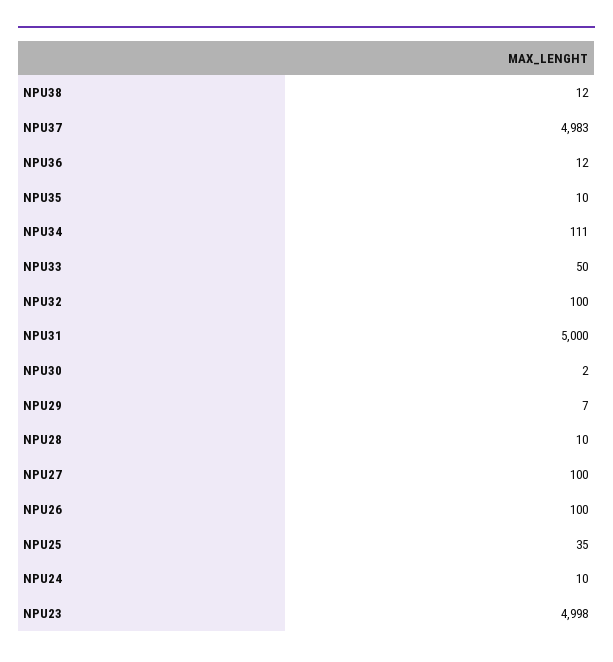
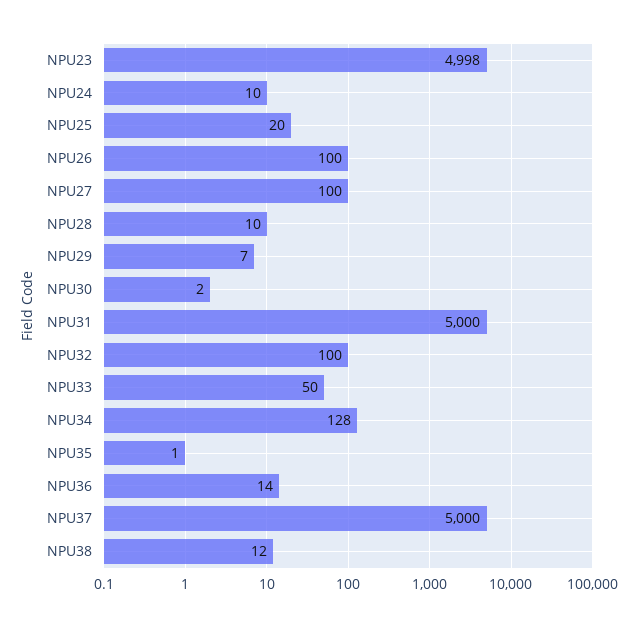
  {
    "NPU38": 12,
-   "NPU37": 4983,
+   "NPU37": 5000,
-   "NPU36": 12,
+   "NPU36": 14,
-   "NPU35": 10,
+   "NPU35": 1,
-   "NPU34": 111,
+   "NPU34": 128,
    "NPU33": 50,
    "NPU32": 100,
    "NPU31": 5000,
    "NPU30": 2,
    "NPU29": 7,
    "NPU28": 10,
    "NPU27": 100,
    "NPU26": 100,
-   "NPU25": 35,
+   "NPU25": 20,
    "NPU24": 10,
    "NPU23": 4998
  }

